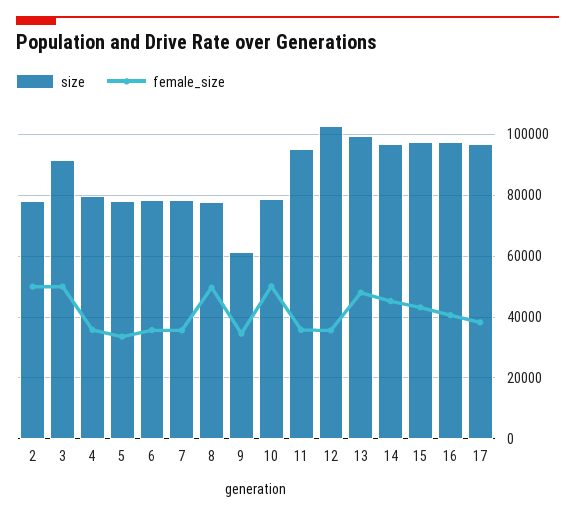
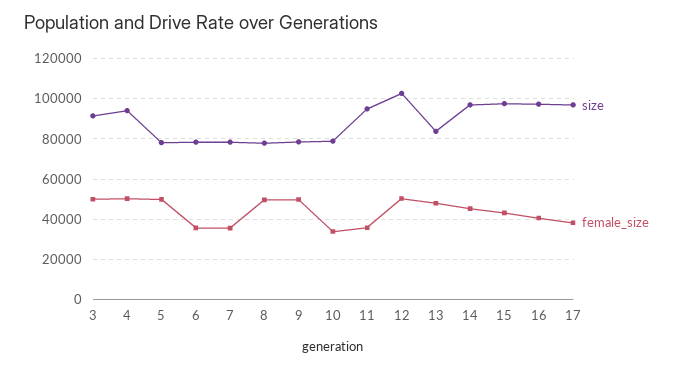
  {
    "size": {
-     "2": 78000,
      "3": 92000,
-     "4": 80000,
+     "4": 95000,
      "5": 78000,
      "6": 78000,
      "7": 78000,
      "8": 78000,
-     "9": 62000,
+     "9": 80000,
      "10": 78000,
      "11": 96000,
      "12": 102000,
-     "13": 100000,
+     "13": 85000,
      "14": 96000,
      "15": 98000,
      "16": 98000,
      "17": 96000
    },
    "female_size": {
-     "2": 50000,
      "3": 50000,
-     "4": 36000,
+     "4": 50000,
-     "5": 34000,
+     "5": 50000,
      "6": 36000,
      "7": 36000,
      "8": 50000,
-     "9": 34000,
+     "9": 50000,
-     "10": 50000,
+     "10": 35000,
      "11": 36000,
-     "12": 36000,
+     "12": 50000,
      "13": 48000,
      "14": 46000,
      "15": 44000,
      "16": 40000,
      "17": 38000
    }
  }

